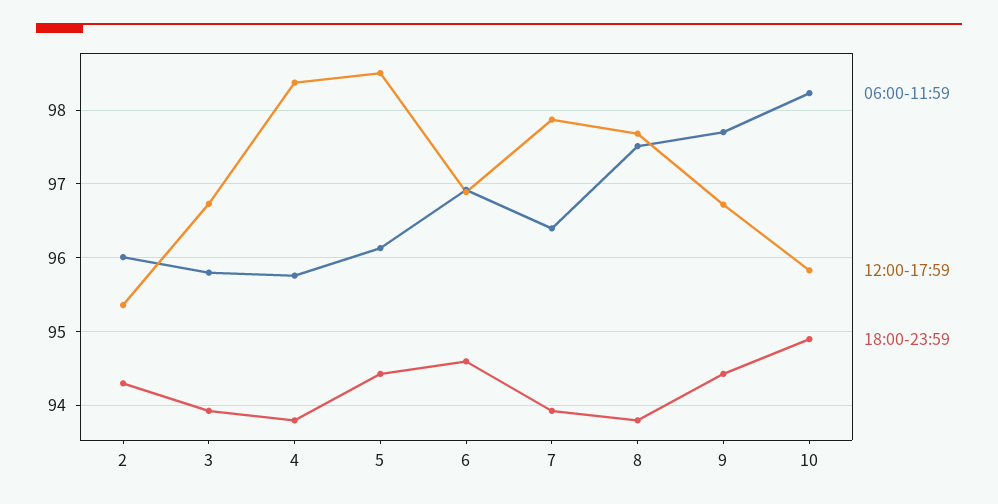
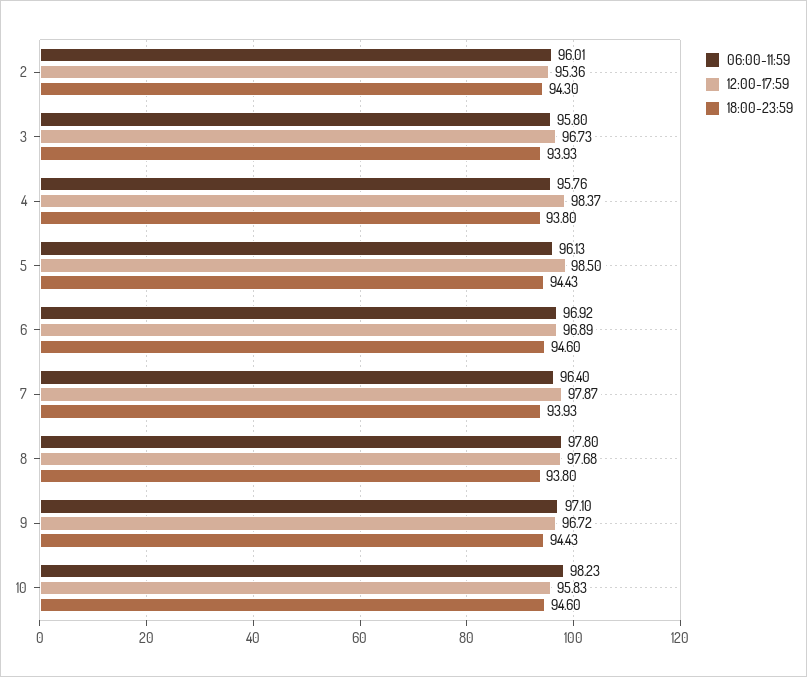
  {
    "06:00-11:59": {
      "2": 96.01,
      "3": 95.8,
      "4": 95.76,
      "5": 96.13,
      "6": 96.92,
      "7": 96.4,
-     "8": 97.5,
+     "8": 97.8,
-     "9": 97.7,
+     "9": 97.1,
      "10": 98.23
    },
    "12:00-17:59": {
      "2": 95.36,
      "3": 96.73,
      "4": 98.37,
      "5": 98.5,
      "6": 96.89,
      "7": 97.87,
      "8": 97.68,
      "9": 96.72,
      "10": 95.83
    },
    "18:00-23:59": {
      "2": 94.3,
      "3": 93.93,
      "4": 93.8,
      "5": 94.43,
      "6": 94.6,
      "7": 93.93,
      "8": 93.8,
      "9": 94.43,
-     "10": 94.9
+     "10": 94.6
    }
  }

